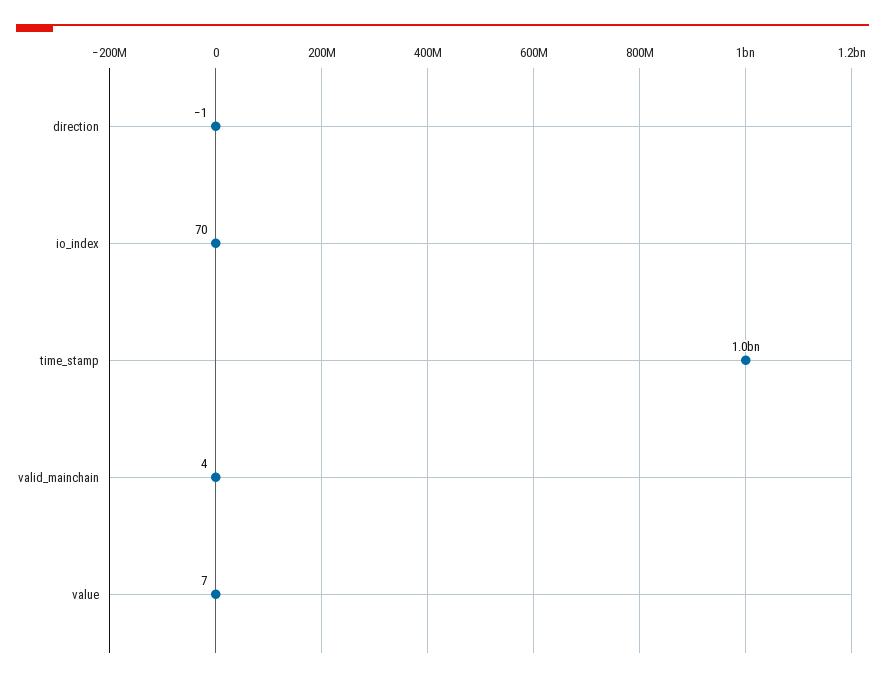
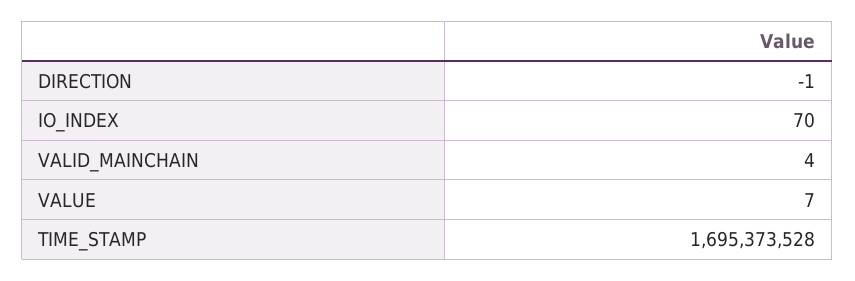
  {
    "direction": -1,
    "io_index": 70,
-   "time_stamp": 1000000000,
+   "time_stamp": 1695373528,
    "valid_mainchain": 4,
    "value": 7
  }

